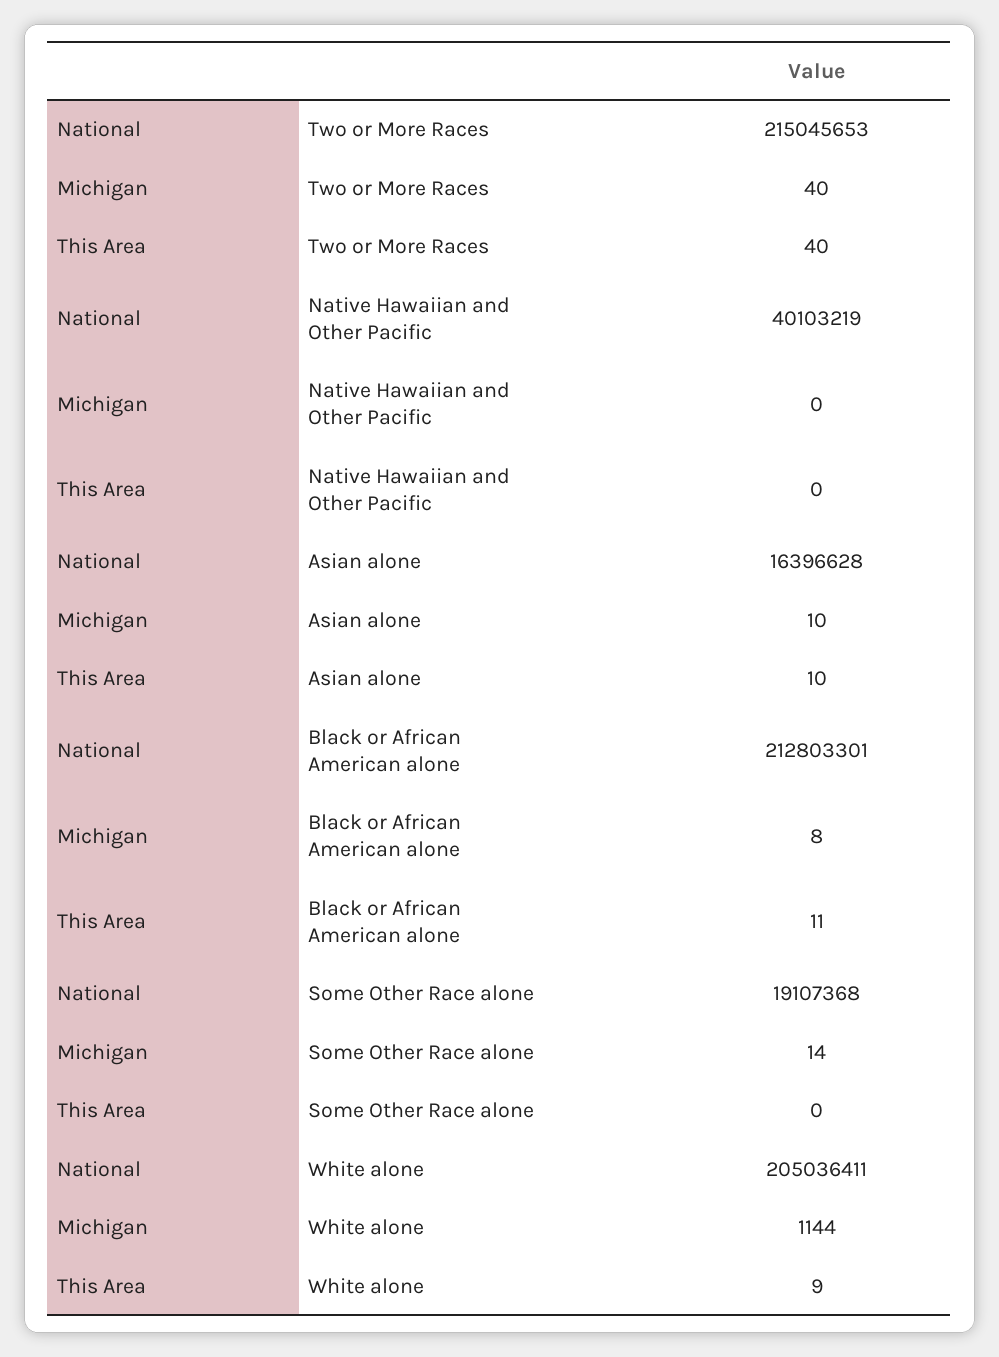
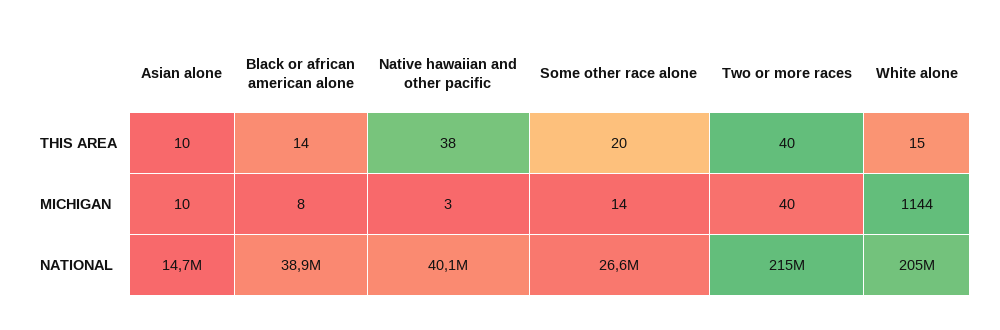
  {
    "National": {
      "Two or More Races": 215045653,
      "Native Hawaiian and Other Pacific": 40103219,
-     "Asian alone": 16396628,
+     "Asian alone": 14700000,
-     "Black or African American alone": 212803301,
+     "Black or African American alone": 38900000,
-     "Some Other Race alone": 19107368,
+     "Some Other Race alone": 26600000,
      "White alone": 205036411
    },
    "Michigan": {
      "Two or More Races": 40,
-     "Native Hawaiian and Other Pacific": 0,
+     "Native Hawaiian and Other Pacific": 3,
      "Asian alone": 10,
      "Black or African American alone": 8,
      "Some Other Race alone": 14,
      "White alone": 1144
    },
    "This Area": {
      "Two or More Races": 40,
-     "Native Hawaiian and Other Pacific": 0,
+     "Native Hawaiian and Other Pacific": 38,
      "Asian alone": 10,
-     "Black or African American alone": 11,
+     "Black or African American alone": 14,
-     "Some Other Race alone": 0,
+     "Some Other Race alone": 20,
-     "White alone": 9
+     "White alone": 15
    }
  }

